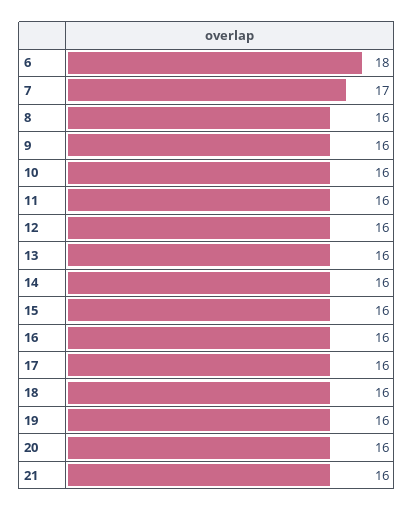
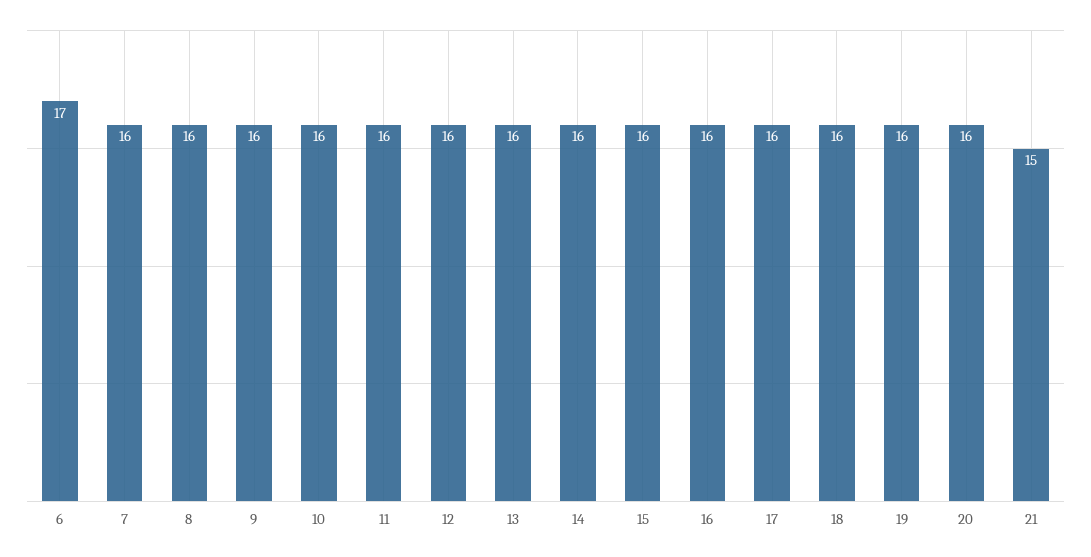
  {
-   "6": 18,
+   "6": 17,
-   "7": 17,
+   "7": 16,
    "8": 16,
    "9": 16,
    "10": 16,
    "11": 16,
    "12": 16,
    "13": 16,
    "14": 16,
    "15": 16,
    "16": 16,
    "17": 16,
    "18": 16,
    "19": 16,
    "20": 16,
-   "21": 16
+   "21": 15
  }

